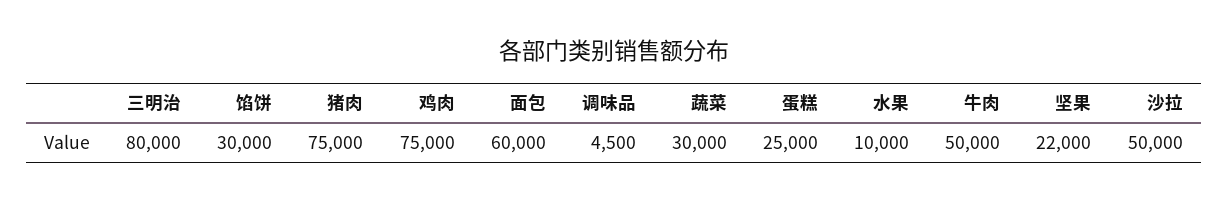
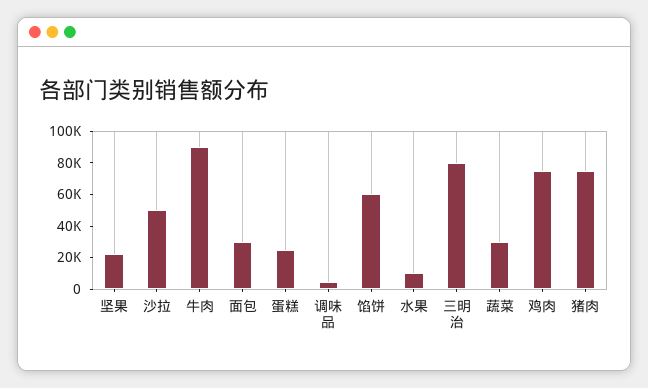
  {
    "三明治": 80000,
-   "馅饼": 30000,
+   "馅饼": 60000,
    "猪肉": 75000,
    "鸡肉": 75000,
-   "面包": 60000,
+   "面包": 30000,
    "调味品": 4500,
    "蔬菜": 30000,
    "蛋糕": 25000,
    "水果": 10000,
-   "牛肉": 50000,
+   "牛肉": 90000,
    "坚果": 22000,
    "沙拉": 50000
  }

